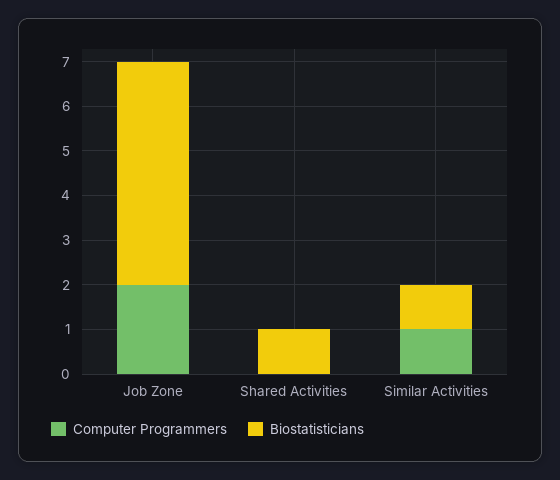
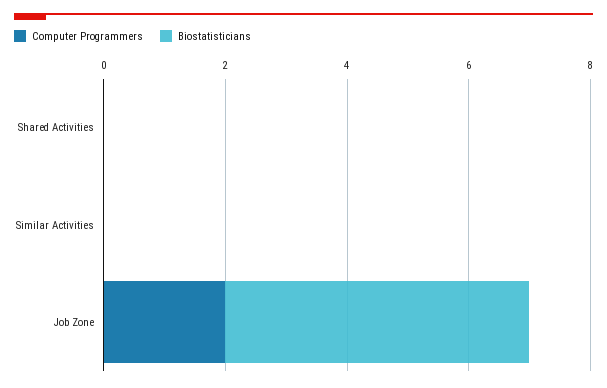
  {
    "Computer Programmers": {
      "Job Zone": 2,
      "Shared Activities": 0,
-     "Similar Activities": 1
+     "Similar Activities": 0
    },
    "Biostatisticians": {
      "Job Zone": 5,
-     "Shared Activities": 1,
+     "Shared Activities": 0,
-     "Similar Activities": 1
+     "Similar Activities": 0
    }
  }

